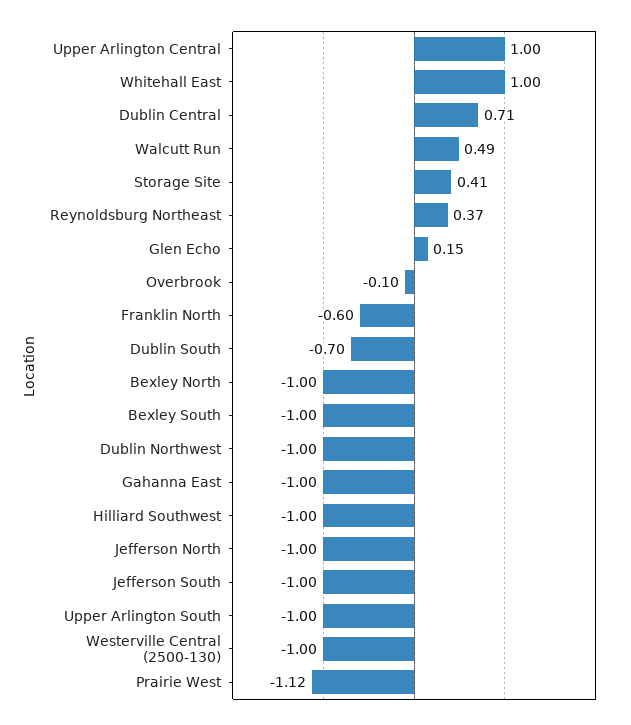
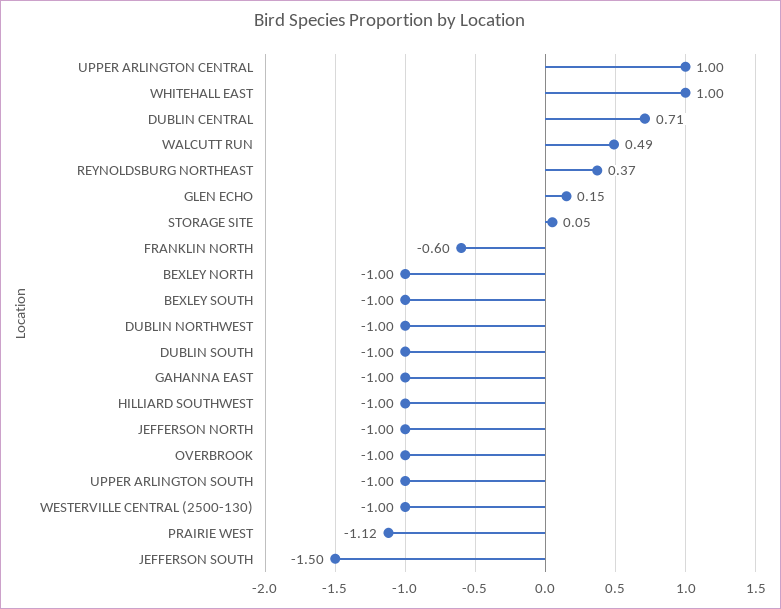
  {
    "Upper Arlington Central": 1,
    "Whitehall East": 1,
    "Dublin Central": 0.71,
    "Walcutt Run": 0.49,
-   "Storage Site": 0.41,
+   "Storage Site": 0.05,
    "Reynoldsburg Northeast": 0.37,
    "Glen Echo": 0.15,
-   "Overbrook": -0.1,
+   "Overbrook": -1,
    "Franklin North": -0.6,
-   "Dublin South": -0.7,
+   "Dublin South": -1,
    "Bexley North": -1,
    "Bexley South": -1,
    "Dublin Northwest": -1,
    "Gahanna East": -1,
    "Hilliard Southwest": -1,
    "Jefferson North": -1,
-   "Jefferson South": -1,
+   "Jefferson South": -1.5,
    "Upper Arlington South": -1,
    "Westerville Central (2500-130)": -1,
    "Prairie West": -1.12
  }

